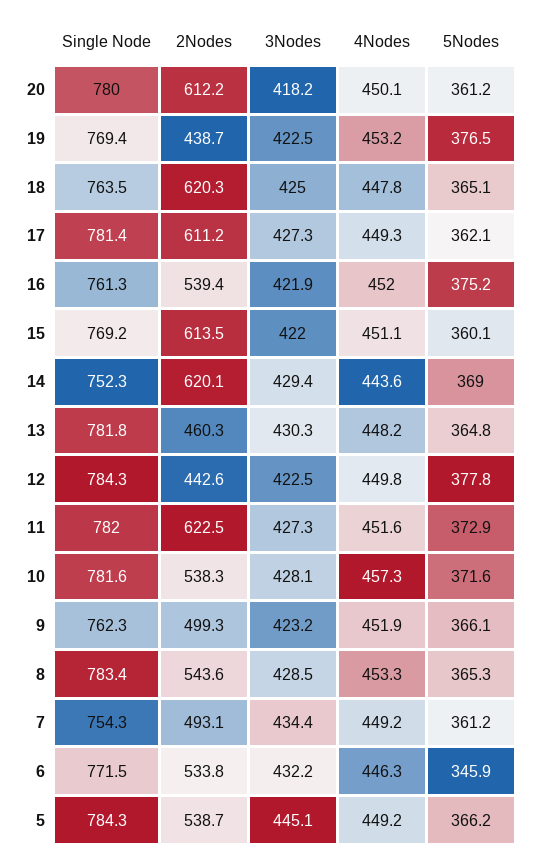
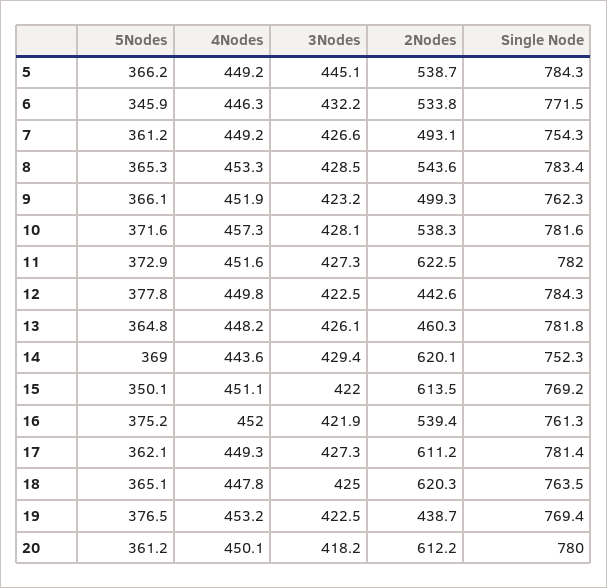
  {
    "Single Node": {
      "20": 780,
      "19": 769.4,
      "18": 763.5,
      "17": 781.4,
      "16": 761.3,
      "15": 769.2,
      "14": 752.3,
      "13": 781.8,
      "12": 784.3,
      "11": 782,
      "10": 781.6,
      "9": 762.3,
      "8": 783.4,
      "7": 754.3,
      "6": 771.5,
      "5": 784.3
    },
    "2Nodes": {
      "20": 612.2,
      "19": 438.7,
      "18": 620.3,
      "17": 611.2,
      "16": 539.4,
      "15": 613.5,
      "14": 620.1,
      "13": 460.3,
      "12": 442.6,
      "11": 622.5,
      "10": 538.3,
      "9": 499.3,
      "8": 543.6,
      "7": 493.1,
      "6": 533.8,
      "5": 538.7
    },
    "3Nodes": {
      "20": 418.2,
      "19": 422.5,
      "18": 425,
      "17": 427.3,
      "16": 421.9,
      "15": 422,
      "14": 429.4,
-     "13": 430.3,
+     "13": 426.1,
      "12": 422.5,
      "11": 427.3,
      "10": 428.1,
      "9": 423.2,
      "8": 428.5,
-     "7": 434.4,
+     "7": 426.6,
      "6": 432.2,
      "5": 445.1
    },
    "4Nodes": {
      "20": 450.1,
      "19": 453.2,
      "18": 447.8,
      "17": 449.3,
      "16": 452,
      "15": 451.1,
      "14": 443.6,
      "13": 448.2,
      "12": 449.8,
      "11": 451.6,
      "10": 457.3,
      "9": 451.9,
      "8": 453.3,
      "7": 449.2,
      "6": 446.3,
      "5": 449.2
    },
    "5Nodes": {
      "20": 361.2,
      "19": 376.5,
      "18": 365.1,
      "17": 362.1,
      "16": 375.2,
-     "15": 360.1,
+     "15": 350.1,
      "14": 369,
      "13": 364.8,
      "12": 377.8,
      "11": 372.9,
      "10": 371.6,
      "9": 366.1,
      "8": 365.3,
      "7": 361.2,
      "6": 345.9,
      "5": 366.2
    }
  }

